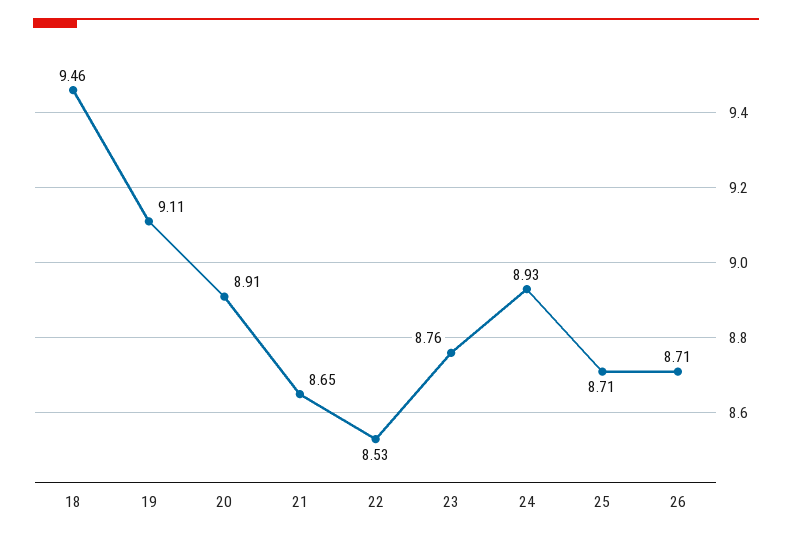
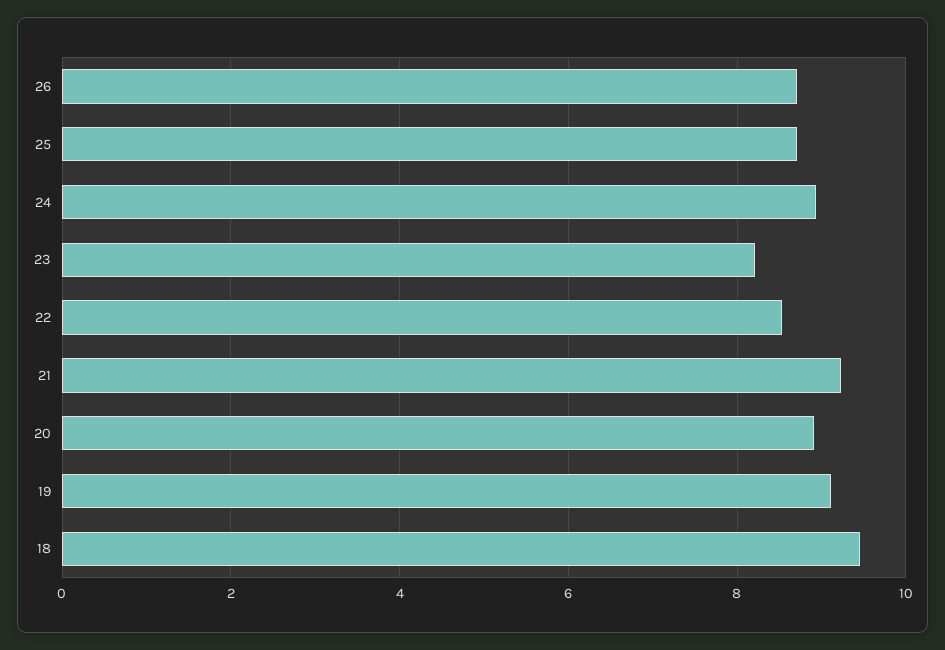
  {
    "18": 9.46,
    "19": 9.11,
    "20": 8.91,
-   "21": 8.65,
+   "21": 9.2,
    "22": 8.53,
-   "23": 8.76,
+   "23": 8.2,
    "24": 8.93,
    "25": 8.71,
    "26": 8.71
  }

